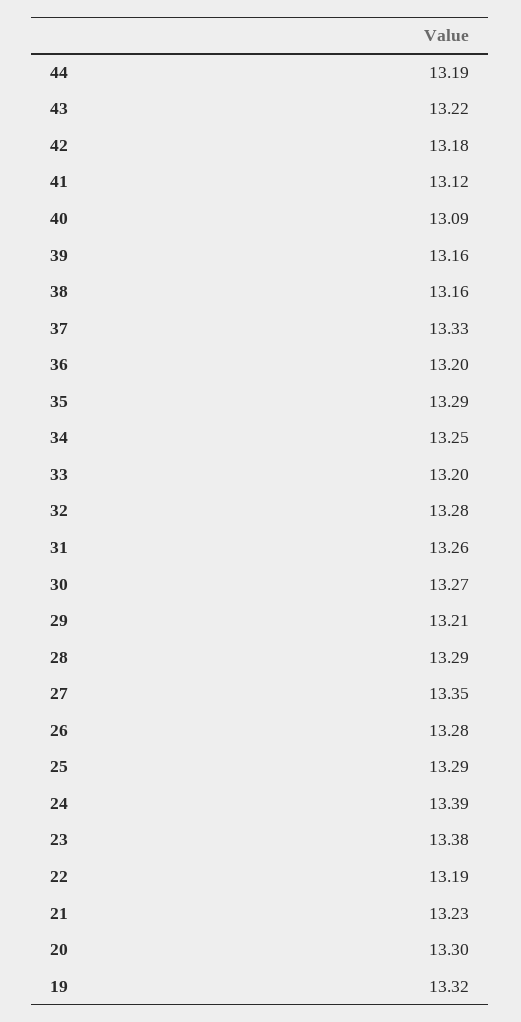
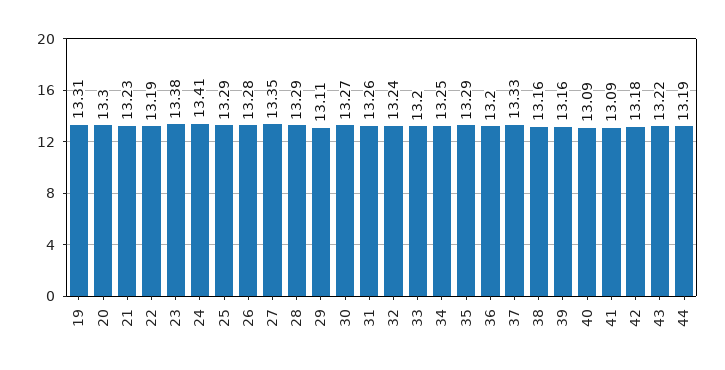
  {
    "44": 13.19,
    "43": 13.22,
    "42": 13.18,
-   "41": 13.12,
+   "41": 13.09,
    "40": 13.09,
    "39": 13.16,
    "38": 13.16,
    "37": 13.33,
    "36": 13.2,
    "35": 13.29,
    "34": 13.25,
    "33": 13.2,
-   "32": 13.28,
+   "32": 13.24,
    "31": 13.26,
    "30": 13.27,
-   "29": 13.21,
+   "29": 13.11,
    "28": 13.29,
    "27": 13.35,
    "26": 13.28,
    "25": 13.29,
-   "24": 13.39,
+   "24": 13.41,
    "23": 13.38,
    "22": 13.19,
    "21": 13.23,
    "20": 13.3,
-   "19": 13.32
+   "19": 13.31
  }

